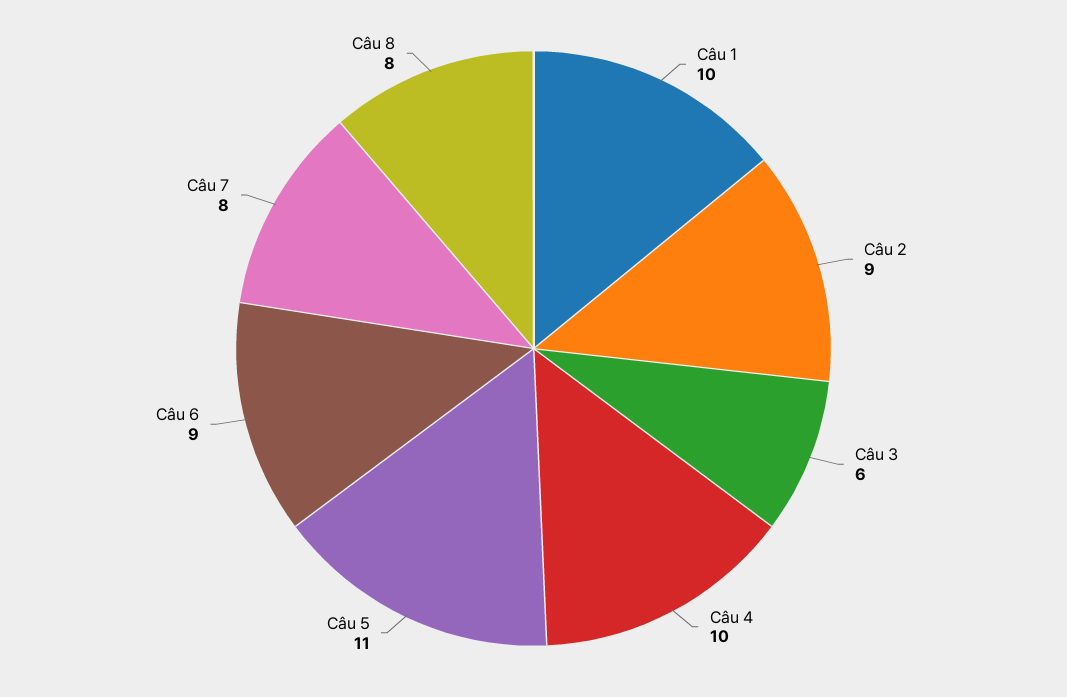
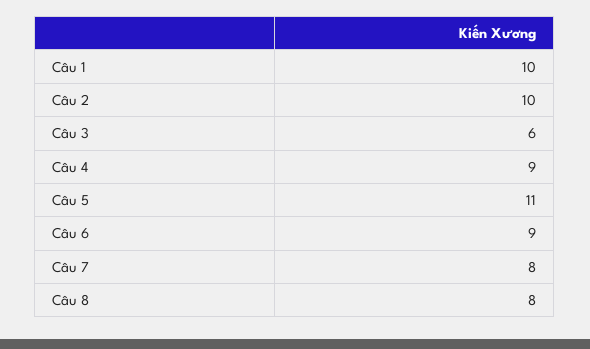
  {
    "Câu 1": 10,
-   "Câu 2": 9,
+   "Câu 2": 10,
    "Câu 3": 6,
-   "Câu 4": 10,
+   "Câu 4": 9,
    "Câu 5": 11,
    "Câu 6": 9,
    "Câu 7": 8,
    "Câu 8": 8
  }

